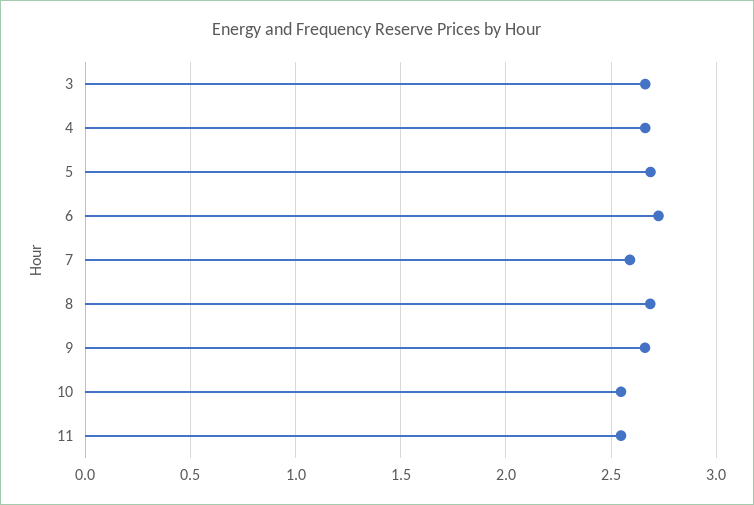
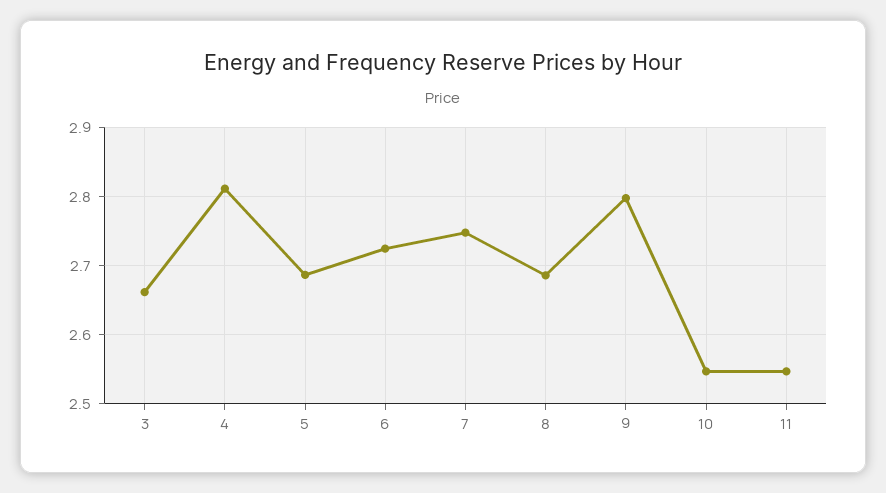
  {
    "3": 2.66,
-   "4": 2.65,
+   "4": 2.81,
    "5": 2.69,
    "6": 2.73,
-   "7": 2.6,
+   "7": 2.75,
    "8": 2.69,
-   "9": 2.65,
+   "9": 2.8,
    "10": 2.55,
    "11": 2.55
  }

